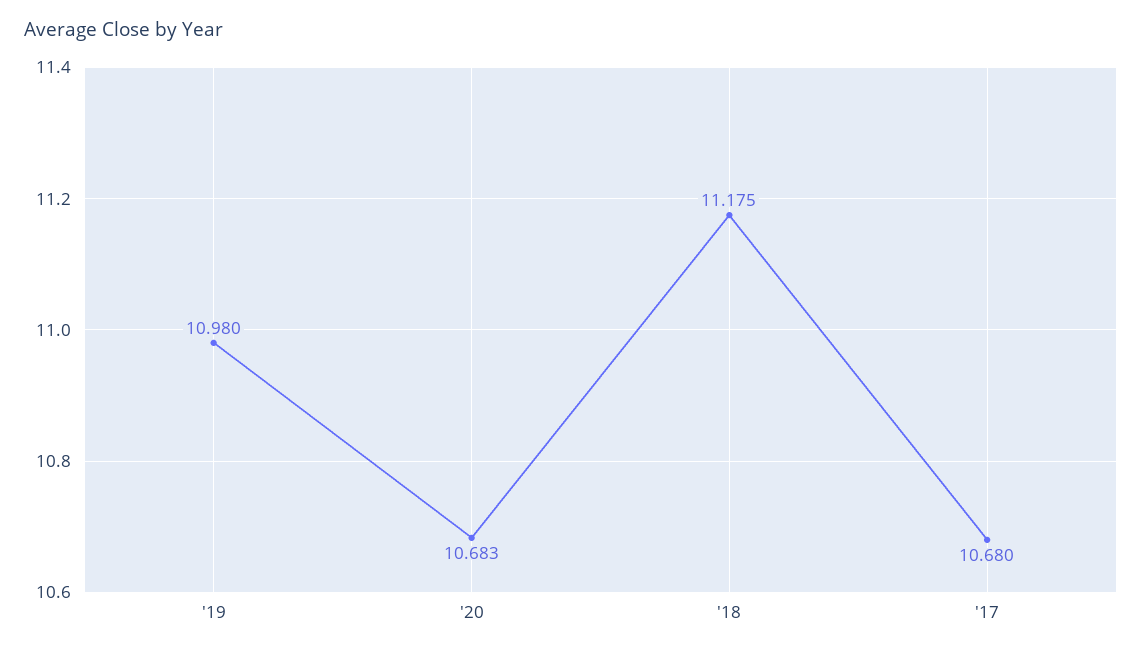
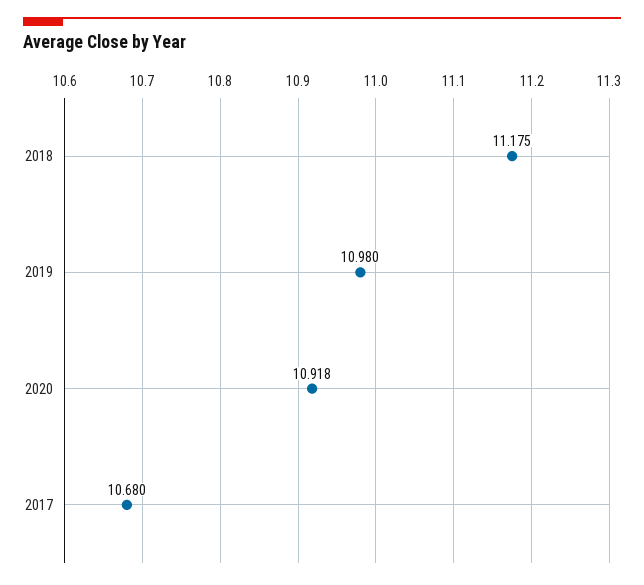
  {
    "'19": 10.98,
-   "'20": 10.683,
+   "'20": 10.918,
    "'18": 11.175,
    "'17": 10.68
  }

